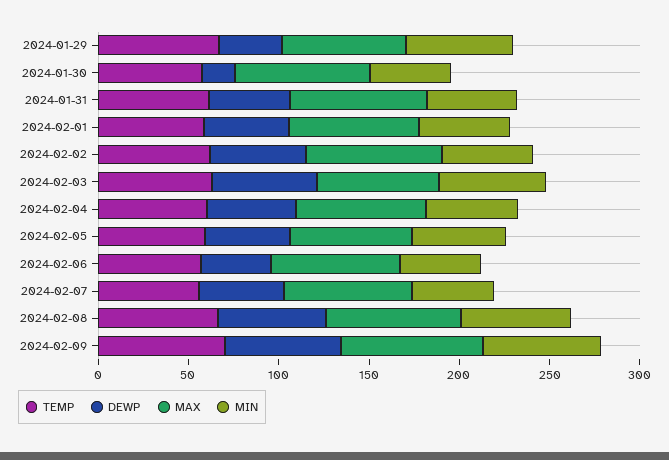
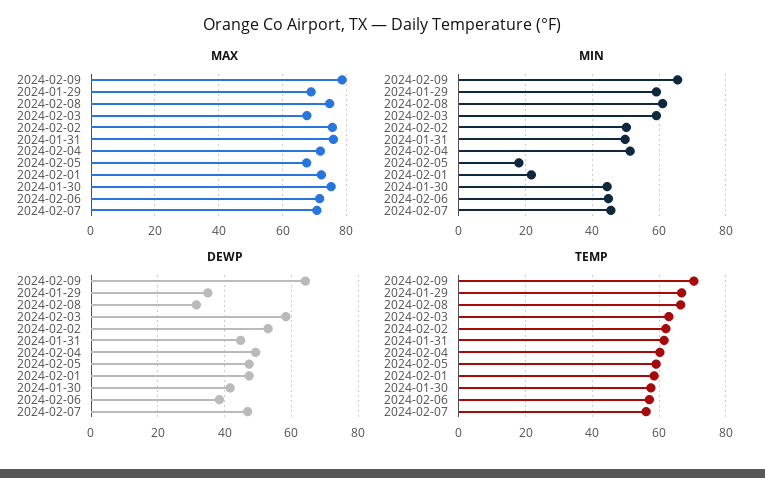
  {
    "TEMP": {
      "2024-01-29": 66,
      "2024-01-30": 58,
      "2024-01-31": 62,
      "2024-02-01": 58,
      "2024-02-02": 62,
      "2024-02-03": 62,
      "2024-02-04": 60,
      "2024-02-05": 60,
      "2024-02-06": 58,
      "2024-02-07": 56,
      "2024-02-08": 66,
      "2024-02-09": 70
    },
    "DEWP": {
      "2024-01-29": 36,
-     "2024-01-30": 20,
+     "2024-01-30": 42,
      "2024-01-31": 44,
      "2024-02-01": 48,
      "2024-02-02": 54,
      "2024-02-03": 58,
      "2024-02-04": 50,
      "2024-02-05": 48,
      "2024-02-06": 38,
      "2024-02-07": 46,
-     "2024-02-08": 60,
+     "2024-02-08": 32,
      "2024-02-09": 64
    },
    "MAX": {
      "2024-01-29": 68,
      "2024-01-30": 76,
      "2024-01-31": 76,
      "2024-02-01": 72,
      "2024-02-02": 76,
      "2024-02-03": 68,
      "2024-02-04": 72,
      "2024-02-05": 68,
      "2024-02-06": 72,
      "2024-02-07": 70,
      "2024-02-08": 74,
      "2024-02-09": 78
    },
    "MIN": {
      "2024-01-29": 60,
      "2024-01-30": 44,
      "2024-01-31": 50,
-     "2024-02-01": 50,
+     "2024-02-01": 22,
      "2024-02-02": 50,
      "2024-02-03": 60,
      "2024-02-04": 52,
-     "2024-02-05": 50,
+     "2024-02-05": 18,
      "2024-02-06": 44,
      "2024-02-07": 46,
      "2024-02-08": 62,
      "2024-02-09": 66
    }
  }

